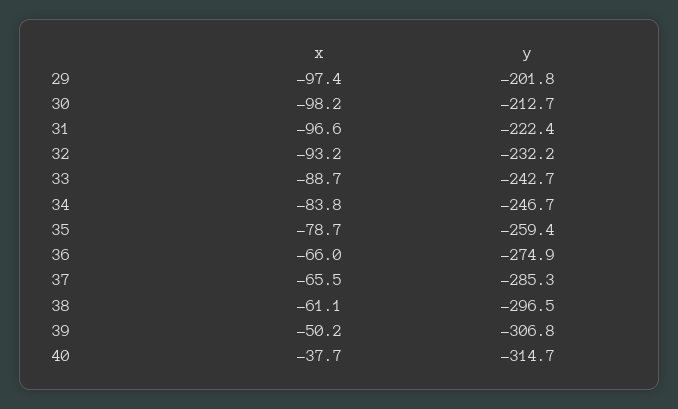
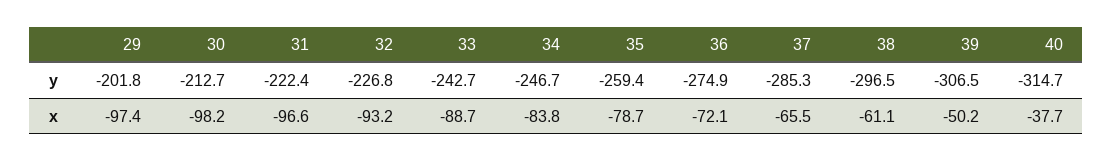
  {
    "x": {
      "29": -97.4,
      "30": -98.2,
      "31": -96.6,
      "32": -93.2,
      "33": -88.7,
      "34": -83.8,
      "35": -78.7,
-     "36": -66,
+     "36": -72.1,
      "37": -65.5,
      "38": -61.1,
      "39": -50.2,
      "40": -37.7
    },
    "y": {
      "29": -201.8,
      "30": -212.7,
      "31": -222.4,
-     "32": -232.2,
+     "32": -226.8,
      "33": -242.7,
      "34": -246.7,
      "35": -259.4,
      "36": -274.9,
      "37": -285.3,
      "38": -296.5,
-     "39": -306.8,
+     "39": -306.5,
      "40": -314.7
    }
  }

